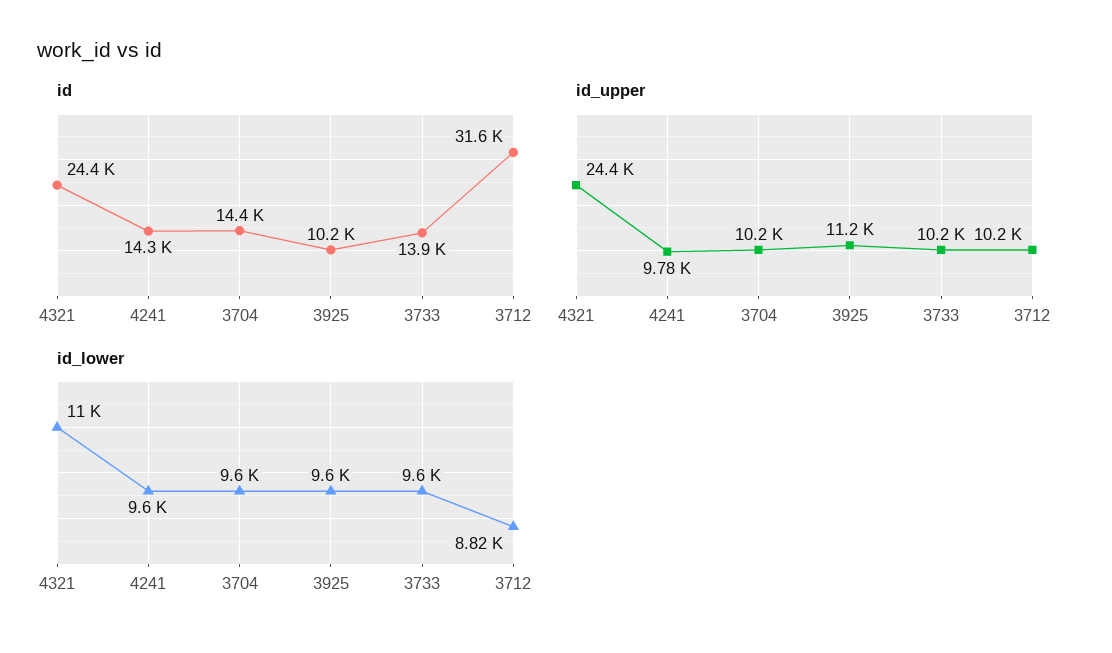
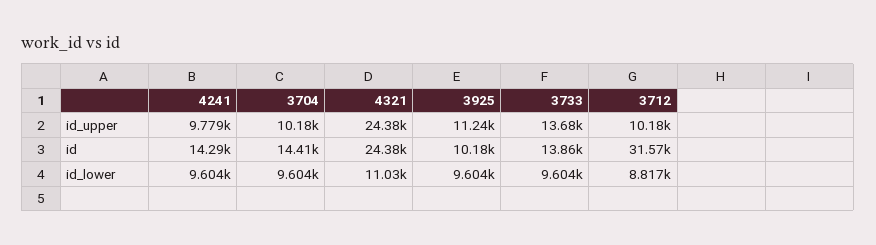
  {
    "id": {
      "4321": 24380,
      "4241": 14290,
      "3704": 14410,
      "3925": 10180,
      "3733": 13860,
      "3712": 31570
    },
    "id_upper": {
      "4321": 24380,
      "4241": 9779,
      "3704": 10180,
      "3925": 11240,
-     "3733": 10200,
+     "3733": 13680,
      "3712": 10180
    },
    "id_lower": {
      "4321": 11030,
      "4241": 9604,
      "3704": 9604,
      "3925": 9604,
      "3733": 9604,
      "3712": 8817
    }
  }

